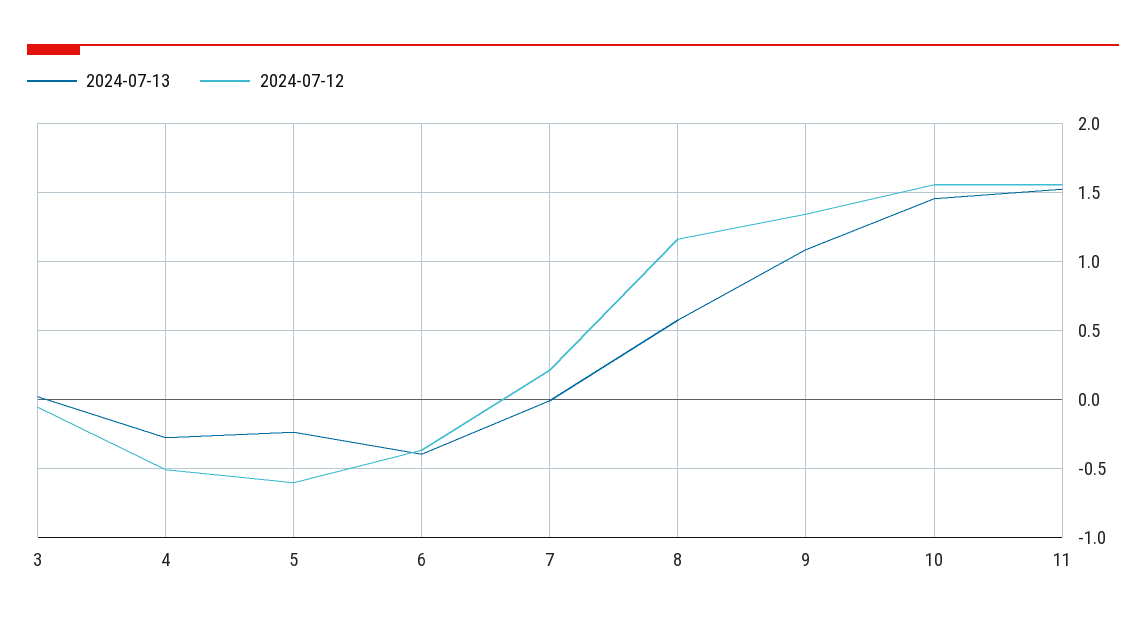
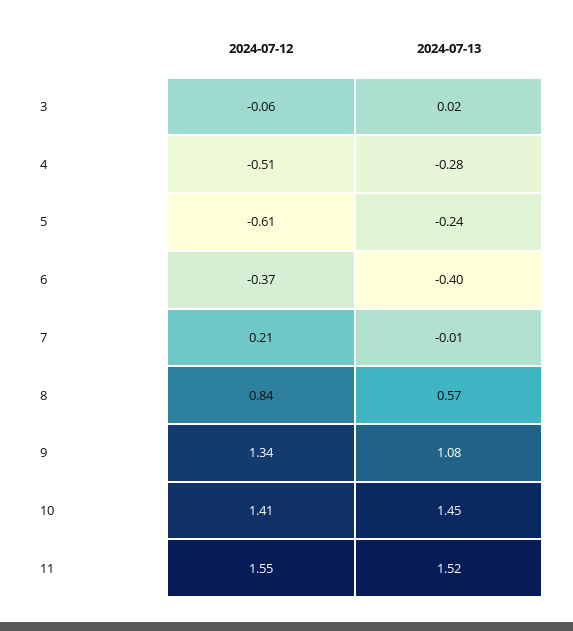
  {
    "2024-07-13": {
      "3": 0.02,
      "4": -0.28,
      "5": -0.24,
      "6": -0.4,
      "7": -0.01,
      "8": 0.57,
      "9": 1.08,
      "10": 1.45,
      "11": 1.52
    },
    "2024-07-12": {
      "3": -0.06,
      "4": -0.51,
      "5": -0.61,
      "6": -0.37,
      "7": 0.21,
-     "8": 1.15,
+     "8": 0.84,
      "9": 1.34,
-     "10": 1.55,
+     "10": 1.41,
      "11": 1.55
    }
  }

